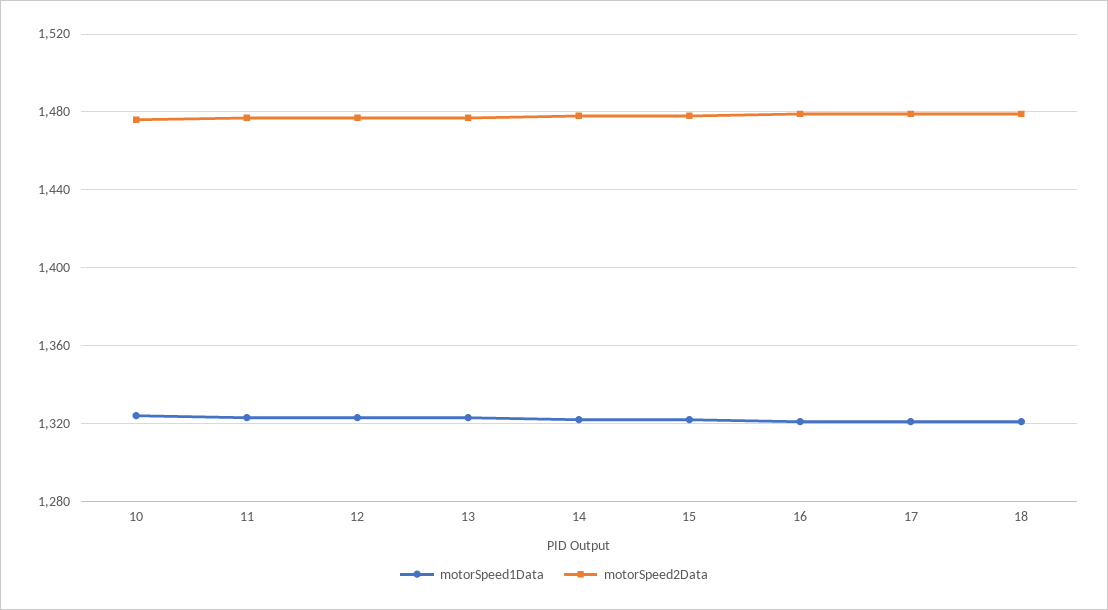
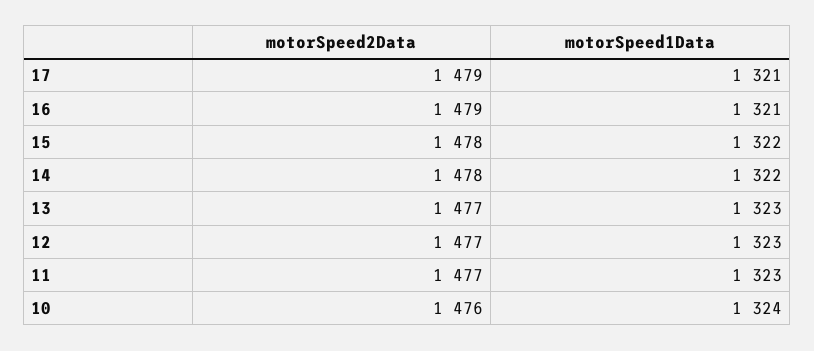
  {
    "motorSpeed1Data": {
      "10": 1324,
      "11": 1323,
      "12": 1323,
      "13": 1323,
      "14": 1322,
      "15": 1322,
      "16": 1321,
-     "17": 1321,
+     "17": 1321
-     "18": 1320
    },
    "motorSpeed2Data": {
      "10": 1476,
      "11": 1477,
      "12": 1477,
      "13": 1477,
      "14": 1478,
      "15": 1478,
      "16": 1479,
-     "17": 1479,
+     "17": 1479
-     "18": 1480
    }
  }

